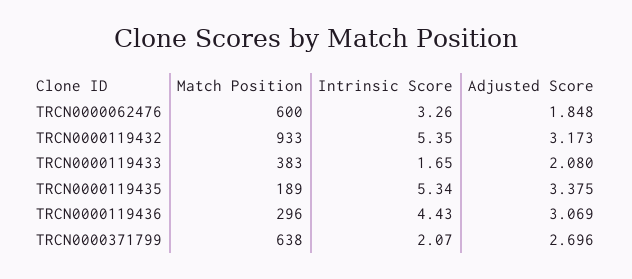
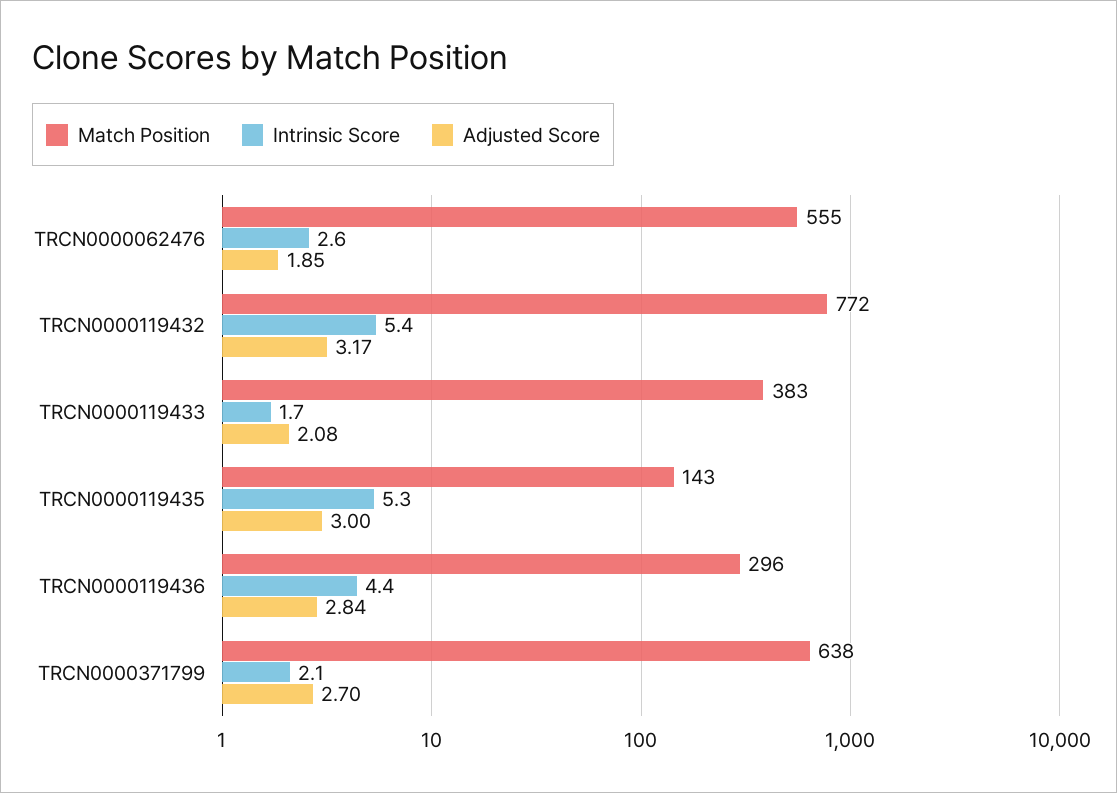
  {
    "Match Position": {
-     "TRCN0000062476": 600,
+     "TRCN0000062476": 555,
-     "TRCN0000119432": 933,
+     "TRCN0000119432": 772,
      "TRCN0000119433": 383,
-     "TRCN0000119435": 189,
+     "TRCN0000119435": 143,
      "TRCN0000119436": 296,
      "TRCN0000371799": 638
    },
    "Intrinsic Score": {
-     "TRCN0000062476": 3.26,
+     "TRCN0000062476": 2.6,
      "TRCN0000119432": 5.35,
      "TRCN0000119433": 1.65,
      "TRCN0000119435": 5.34,
      "TRCN0000119436": 4.43,
      "TRCN0000371799": 2.07
    },
    "Adjusted Score": {
      "TRCN0000062476": 1.848,
      "TRCN0000119432": 3.173,
      "TRCN0000119433": 2.08,
-     "TRCN0000119435": 3.375,
+     "TRCN0000119435": 3,
-     "TRCN0000119436": 3.069,
+     "TRCN0000119436": 2.84,
      "TRCN0000371799": 2.696
    }
  }

